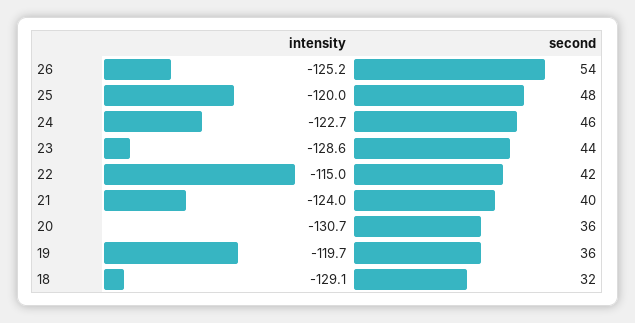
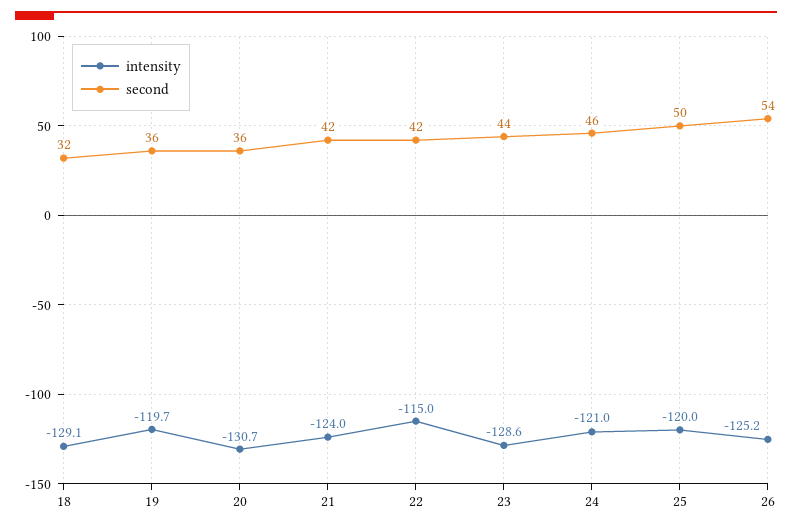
  {
    "intensity": {
      "26": -125.2,
      "25": -120,
-     "24": -122.7,
+     "24": -121,
      "23": -128.6,
      "22": -115,
      "21": -124,
      "20": -130.7,
      "19": -119.7,
      "18": -129.1
    },
    "second": {
      "26": 54,
-     "25": 48,
+     "25": 50,
      "24": 46,
      "23": 44,
      "22": 42,
-     "21": 40,
+     "21": 42,
      "20": 36,
      "19": 36,
      "18": 32
    }
  }

